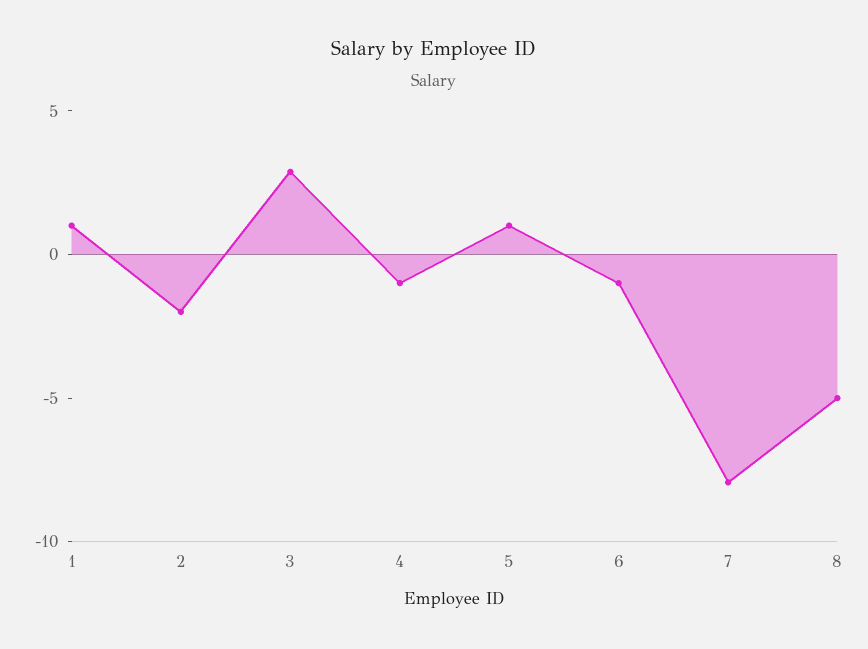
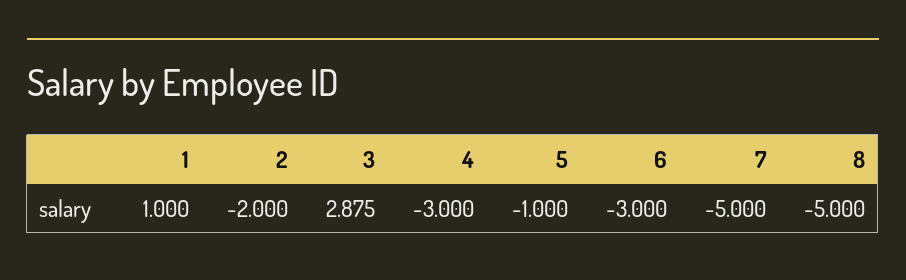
  {
    "1": 1,
    "2": -2,
    "3": 2.875,
-   "4": -1,
+   "4": -3,
-   "5": 1,
+   "5": -1,
-   "6": -1,
+   "6": -3,
-   "7": -8,
+   "7": -5,
    "8": -5
  }

